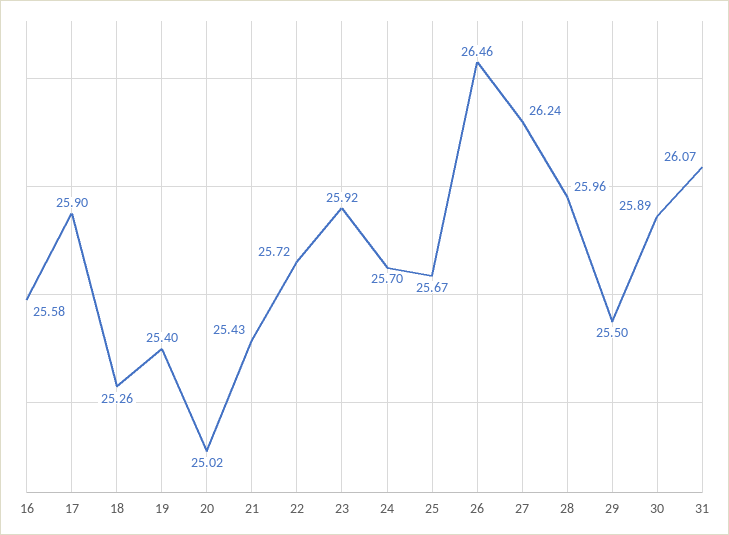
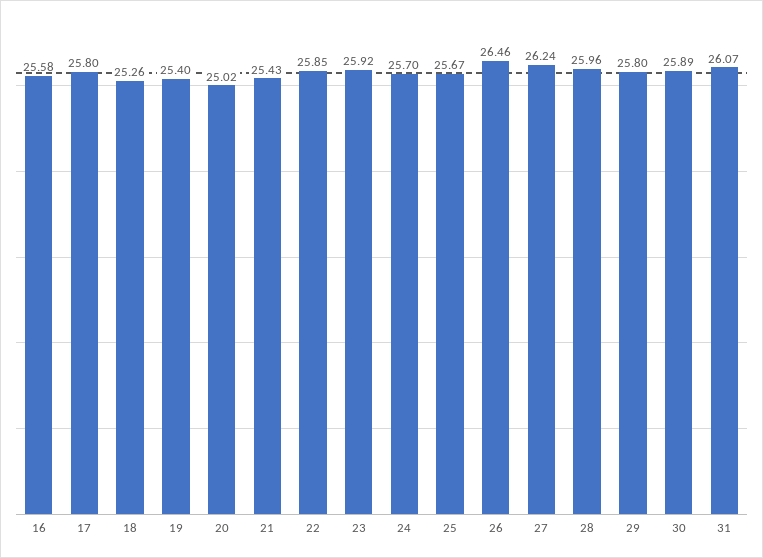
  {
    "16": 25.58,
-   "17": 25.9,
+   "17": 25.8,
    "18": 25.26,
    "19": 25.4,
    "20": 25.02,
    "21": 25.43,
-   "22": 25.72,
+   "22": 25.85,
    "23": 25.92,
    "24": 25.7,
    "25": 25.67,
    "26": 26.46,
    "27": 26.24,
    "28": 25.96,
-   "29": 25.5,
+   "29": 25.8,
    "30": 25.89,
    "31": 26.07
  }

